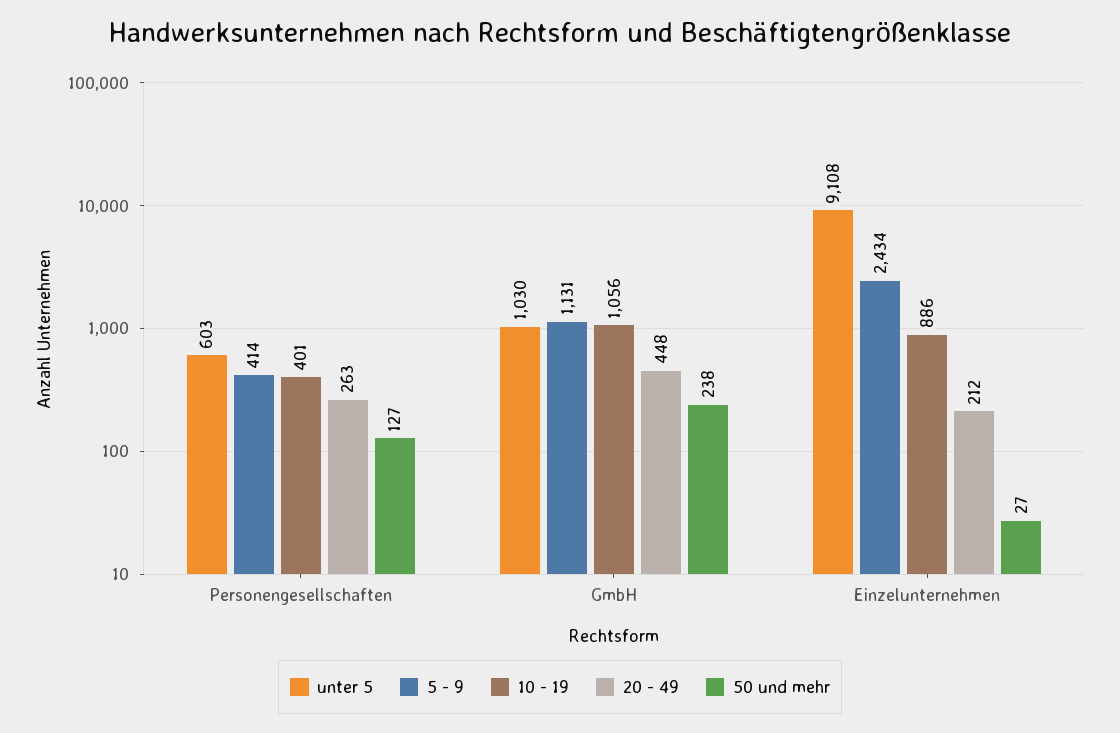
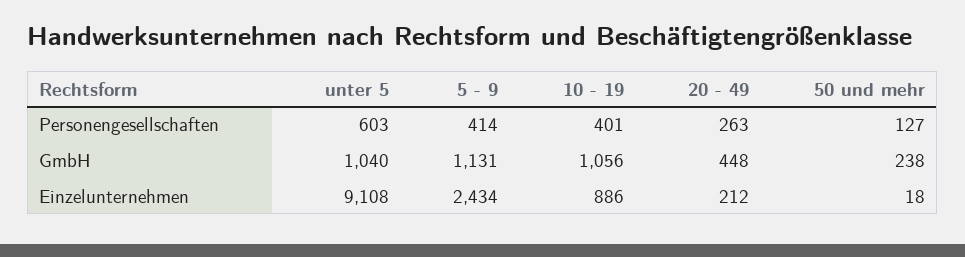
  {
    "unter 5": {
      "Personengesellschaften": 603,
-     "GmbH": 1030,
+     "GmbH": 1040,
      "Einzelunternehmen": 9108
    },
    "5 - 9": {
      "Personengesellschaften": 414,
      "GmbH": 1131,
      "Einzelunternehmen": 2434
    },
    "10 - 19": {
      "Personengesellschaften": 401,
      "GmbH": 1056,
      "Einzelunternehmen": 886
    },
    "20 - 49": {
      "Personengesellschaften": 263,
      "GmbH": 448,
      "Einzelunternehmen": 212
    },
    "50 und mehr": {
      "Personengesellschaften": 127,
      "GmbH": 238,
-     "Einzelunternehmen": 27
+     "Einzelunternehmen": 18
    }
  }

